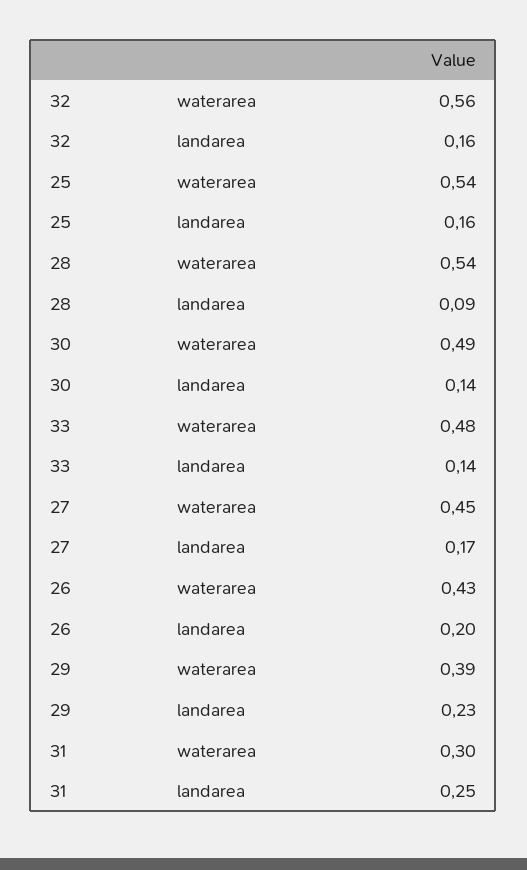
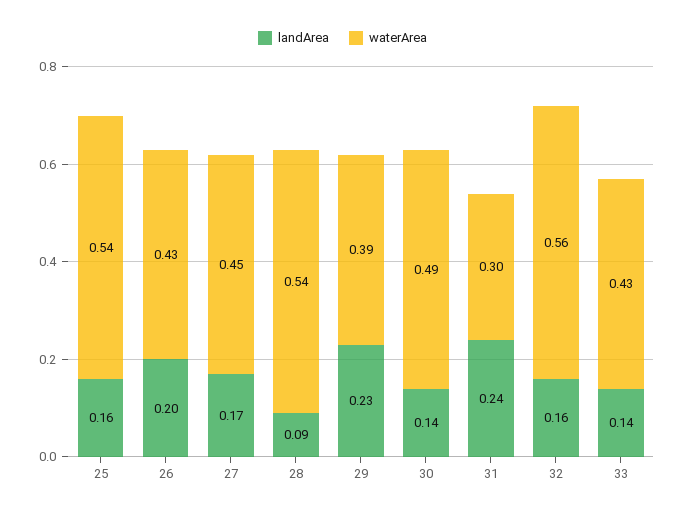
  {
    "waterarea": {
      "32": 0.56,
      "25": 0.54,
      "28": 0.54,
      "30": 0.49,
-     "33": 0.48,
+     "33": 0.43,
      "27": 0.45,
      "26": 0.43,
      "29": 0.39,
      "31": 0.3
    },
    "landarea": {
      "32": 0.16,
      "25": 0.16,
      "28": 0.09,
      "30": 0.14,
      "33": 0.14,
      "27": 0.17,
      "26": 0.2,
      "29": 0.23,
-     "31": 0.25
+     "31": 0.24
    }
  }

